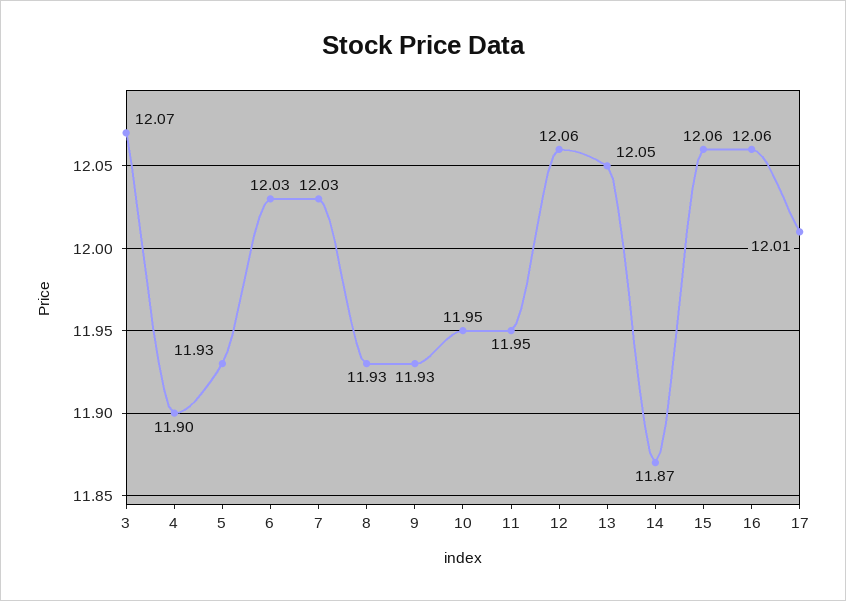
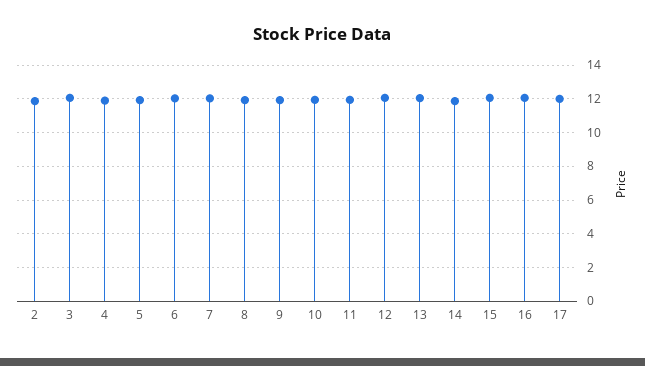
  {
    "3": 12.07,
    "4": 11.9,
    "5": 11.93,
    "6": 12.03,
    "7": 12.03,
    "8": 11.93,
    "9": 11.93,
    "10": 11.95,
    "11": 11.95,
    "12": 12.06,
    "13": 12.05,
    "14": 11.87,
    "15": 12.06,
    "16": 12.06,
-   "17": 12.01
+   "17": 12.01,
+   "2": 12
  }

